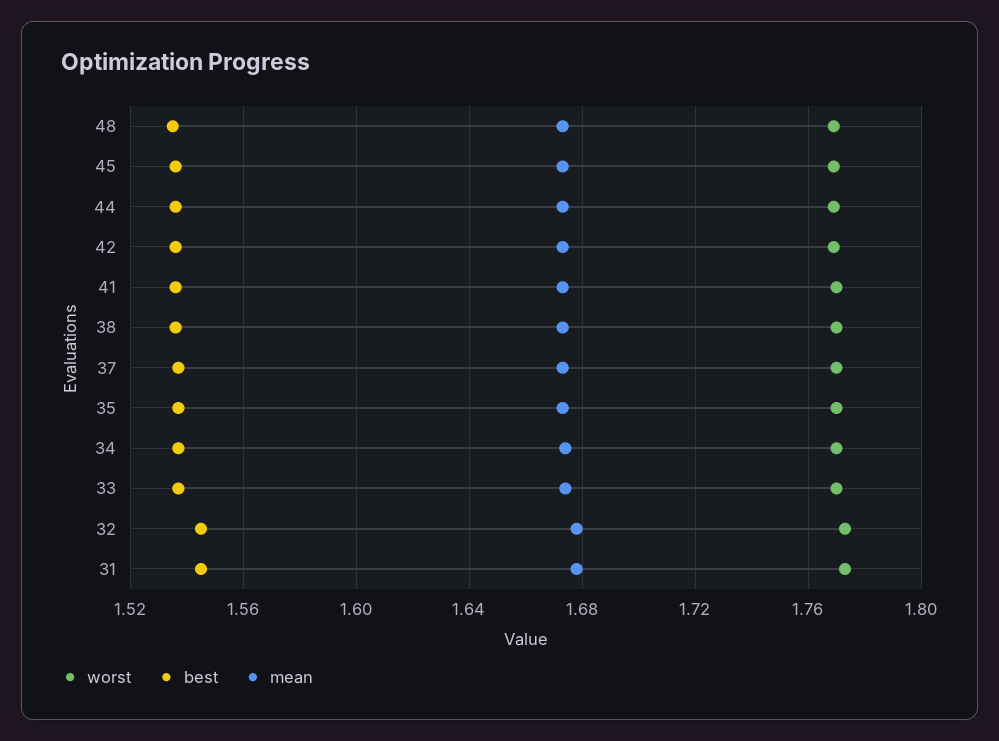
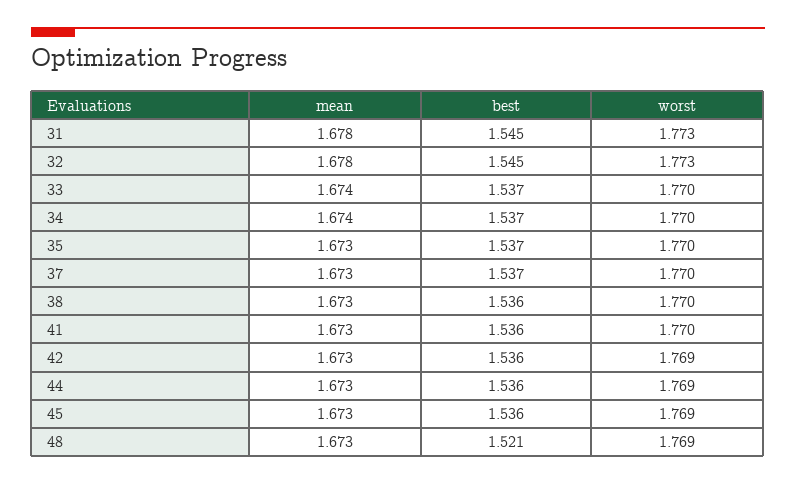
  {
    "worst": {
      "48": 1.769,
      "45": 1.769,
      "44": 1.769,
      "42": 1.769,
      "41": 1.77,
      "38": 1.77,
      "37": 1.77,
      "35": 1.77,
      "34": 1.77,
      "33": 1.77,
      "32": 1.773,
      "31": 1.773
    },
    "best": {
-     "48": 1.535,
+     "48": 1.521,
      "45": 1.536,
      "44": 1.536,
      "42": 1.536,
      "41": 1.536,
      "38": 1.536,
      "37": 1.537,
      "35": 1.537,
      "34": 1.537,
      "33": 1.537,
      "32": 1.545,
      "31": 1.545
    },
    "mean": {
      "48": 1.673,
      "45": 1.673,
      "44": 1.673,
      "42": 1.673,
      "41": 1.673,
      "38": 1.673,
      "37": 1.673,
      "35": 1.673,
      "34": 1.674,
      "33": 1.674,
      "32": 1.678,
      "31": 1.678
    }
  }

